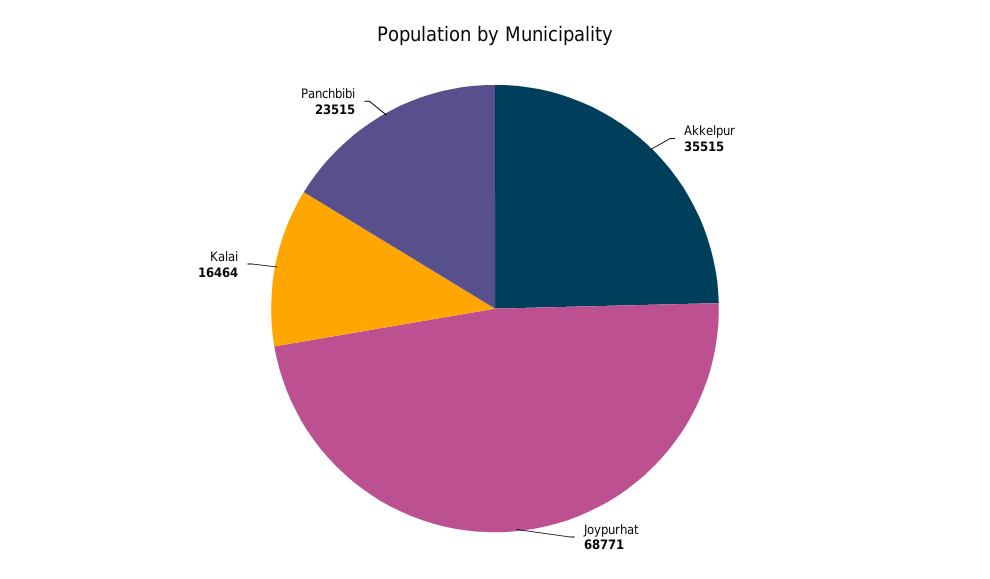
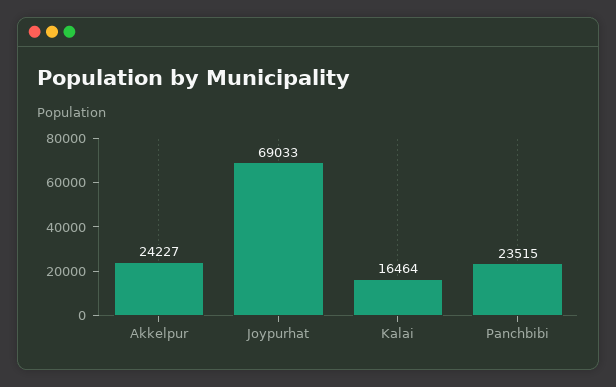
  {
-   "Akkelpur": 35515,
+   "Akkelpur": 24227,
-   "Joypurhat": 68771,
+   "Joypurhat": 69033,
    "Kalai": 16464,
    "Panchbibi": 23515
  }

